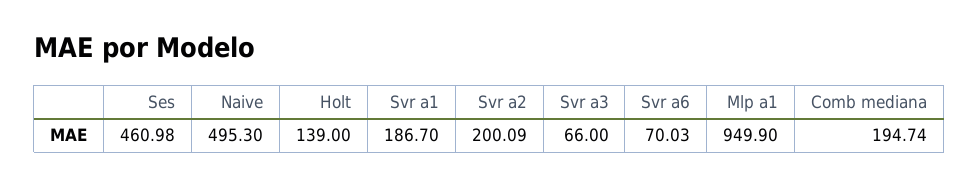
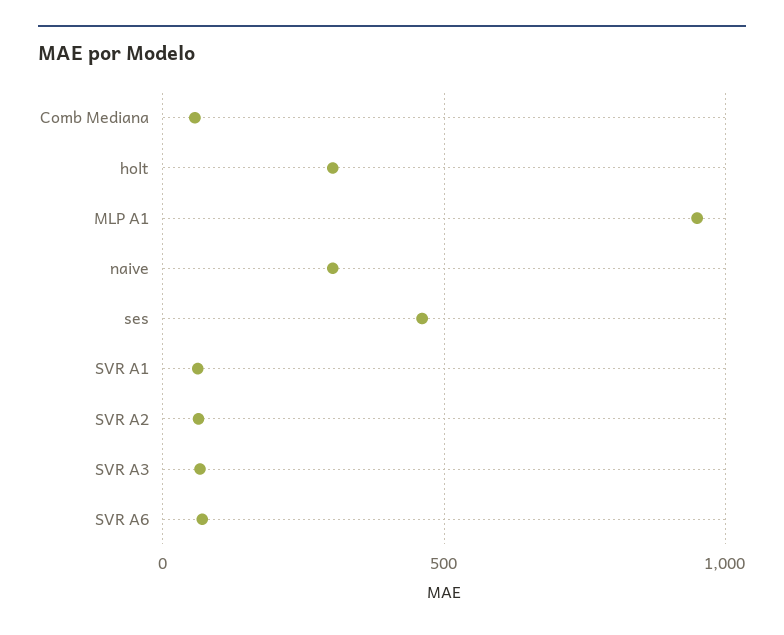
  {
    "Ses": 460.98,
-   "Naive": 495.3,
+   "Naive": 300,
-   "Holt": 139,
+   "Holt": 300,
-   "Svr a1": 186.7,
+   "Svr a1": 50,
-   "Svr a2": 200.09,
+   "Svr a2": 50,
    "Svr a3": 66,
    "Svr a6": 70.03,
    "Mlp a1": 949.9,
-   "Comb mediana": 194.74
+   "Comb mediana": 50
  }

